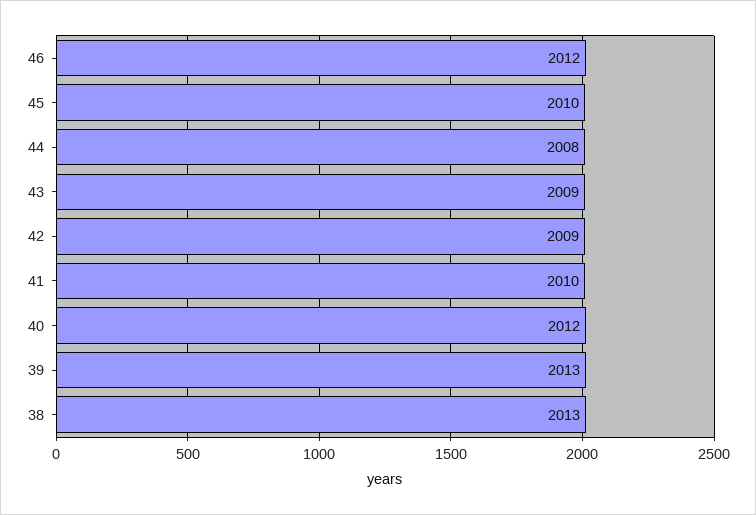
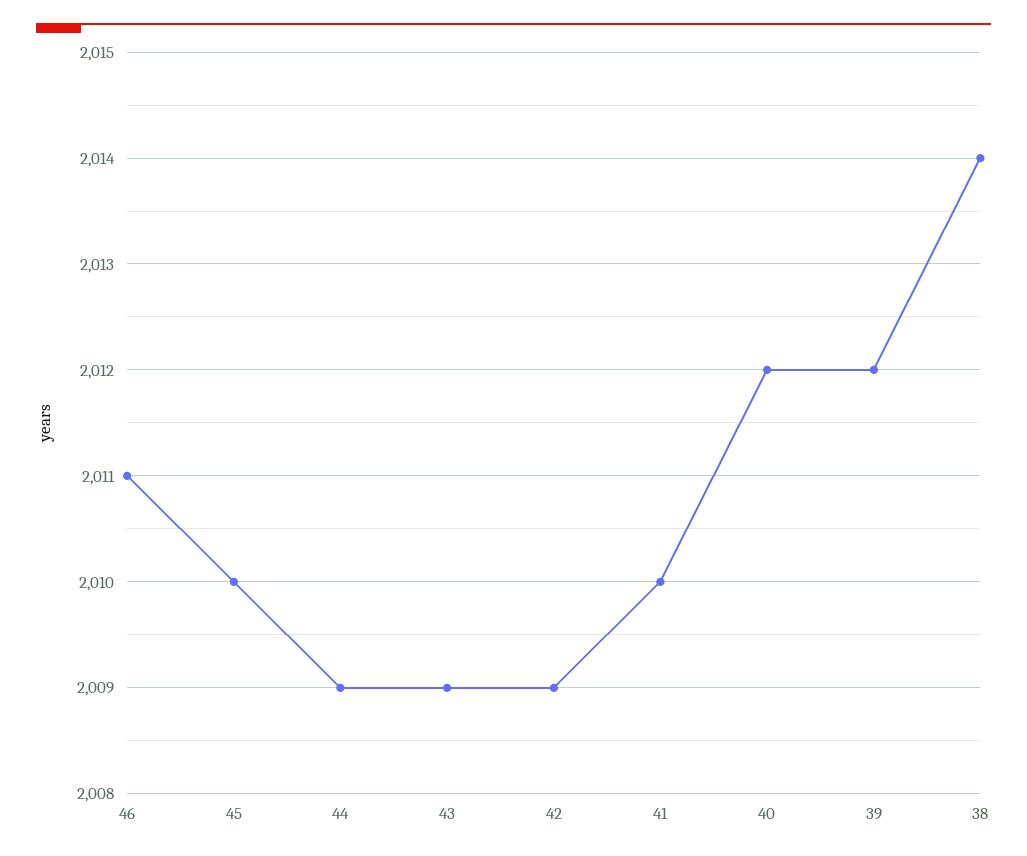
  {
-   "46": 2012,
+   "46": 2011,
    "45": 2010,
-   "44": 2008,
+   "44": 2009,
    "43": 2009,
    "42": 2009,
    "41": 2010,
    "40": 2012,
-   "39": 2013,
+   "39": 2012,
-   "38": 2013
+   "38": 2014
  }

